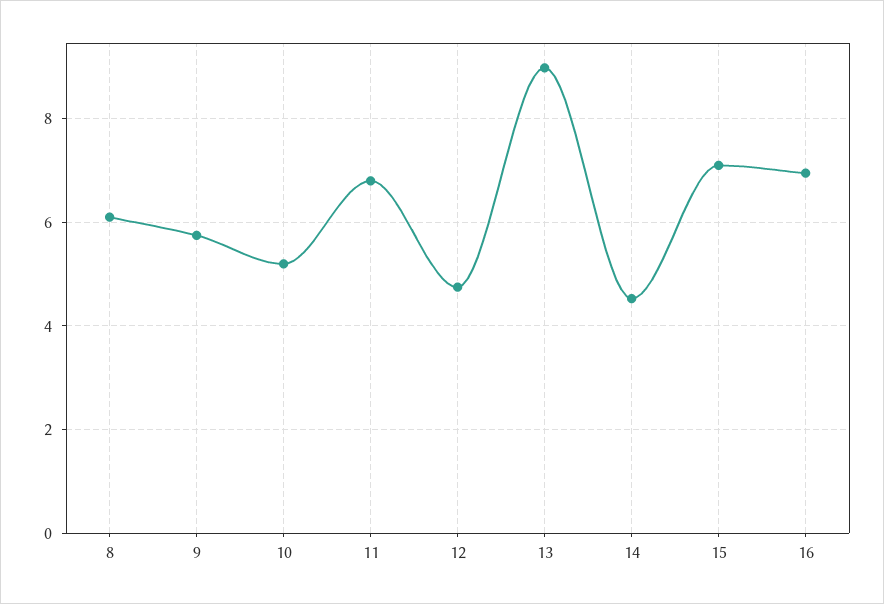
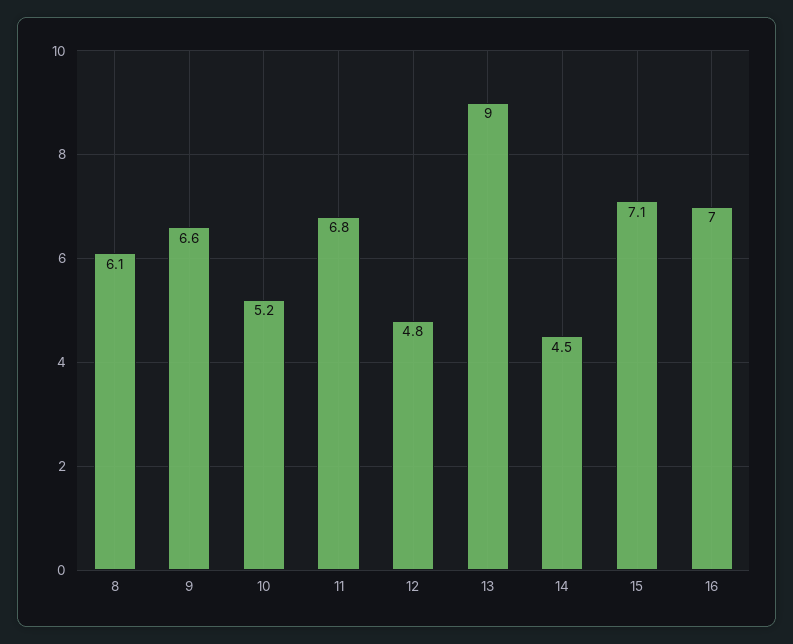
  {
    "8": 6.1,
-   "9": 5.8,
+   "9": 6.6,
    "10": 5.2,
    "11": 6.8,
    "12": 4.8,
    "13": 9,
    "14": 4.5,
    "15": 7.1,
    "16": 7
  }

